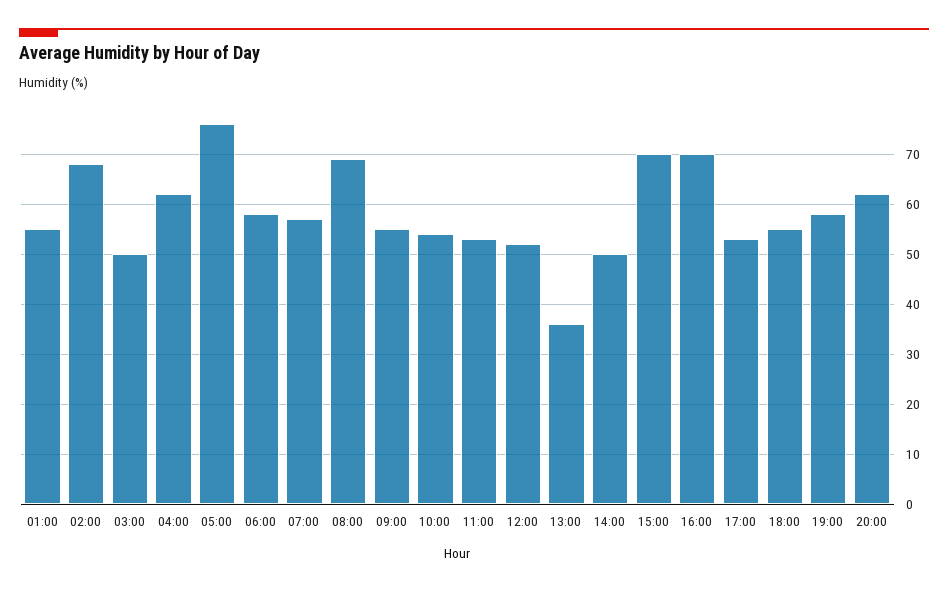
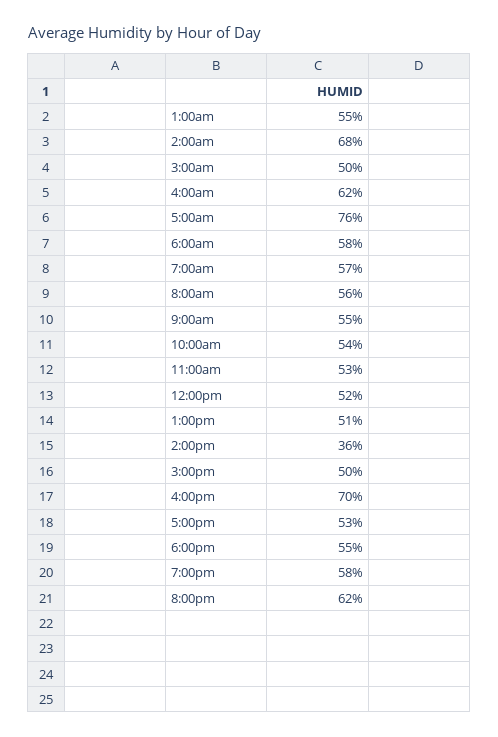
  {
    "01:00": 55,
    "02:00": 68,
    "03:00": 50,
    "04:00": 62,
    "05:00": 76,
    "06:00": 58,
    "07:00": 57,
-   "08:00": 70,
+   "08:00": 56,
    "09:00": 55,
    "10:00": 54,
    "11:00": 53,
    "12:00": 52,
-   "13:00": 35,
+   "13:00": 51,
-   "14:00": 50,
+   "14:00": 36,
-   "15:00": 70,
+   "15:00": 50,
    "16:00": 70,
    "17:00": 53,
    "18:00": 55,
    "19:00": 58,
    "20:00": 62
  }

